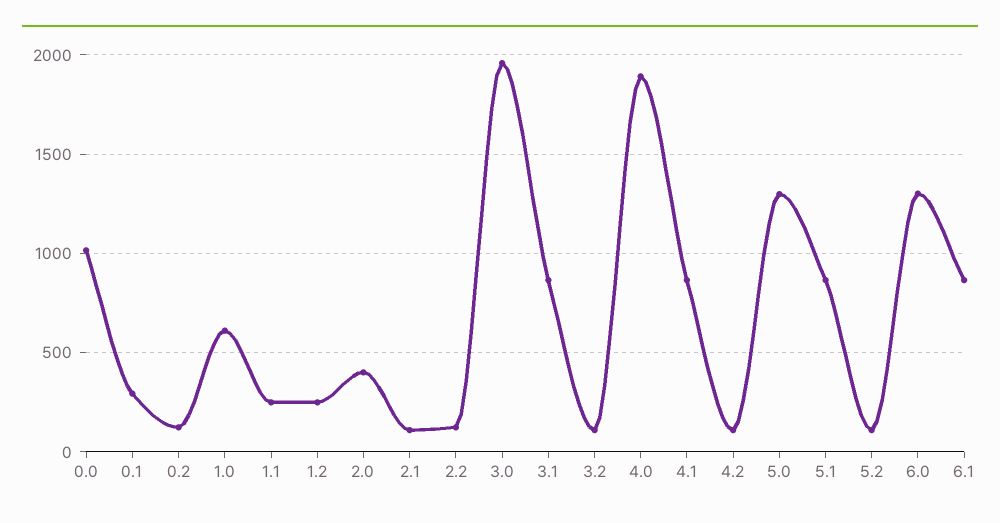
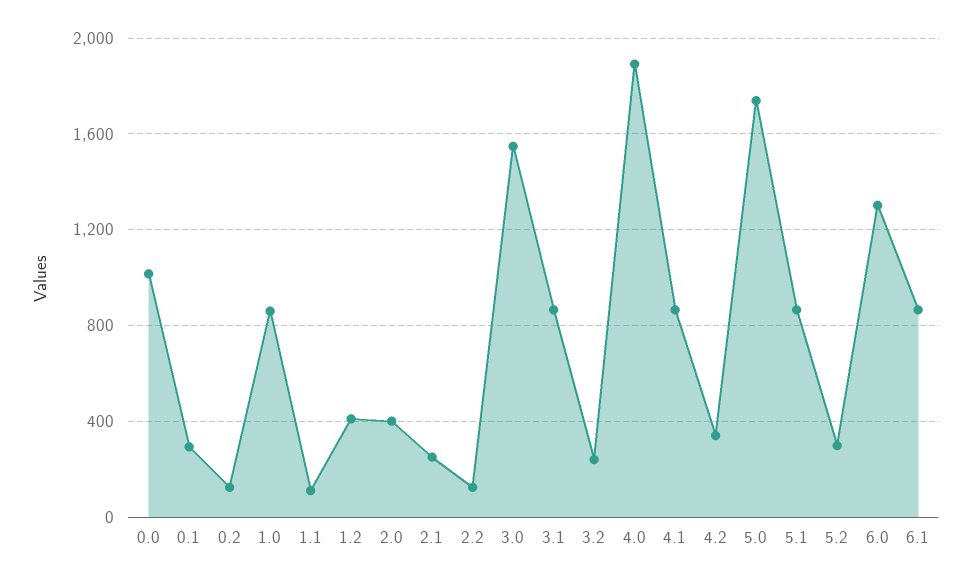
  {
    "0.0": 1000,
    "0.1": 300,
    "0.2": 100,
-   "1.0": 600,
+   "1.0": 850,
-   "1.1": 250,
+   "1.1": 100,
-   "1.2": 250,
+   "1.2": 400,
    "2.0": 400,
-   "2.1": 100,
+   "2.1": 250,
    "2.2": 100,
-   "3.0": 1950,
+   "3.0": 1550,
    "3.1": 850,
-   "3.2": 100,
+   "3.2": 250,
    "4.0": 1900,
    "4.1": 850,
-   "4.2": 100,
+   "4.2": 350,
-   "5.0": 1300,
+   "5.0": 1750,
    "5.1": 850,
-   "5.2": 100,
+   "5.2": 300,
    "6.0": 1300,
    "6.1": 850
  }

